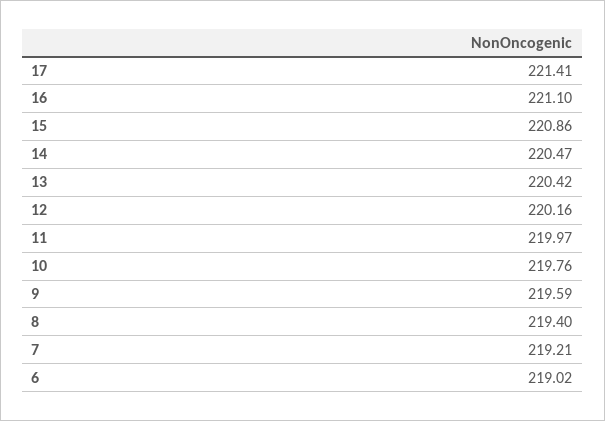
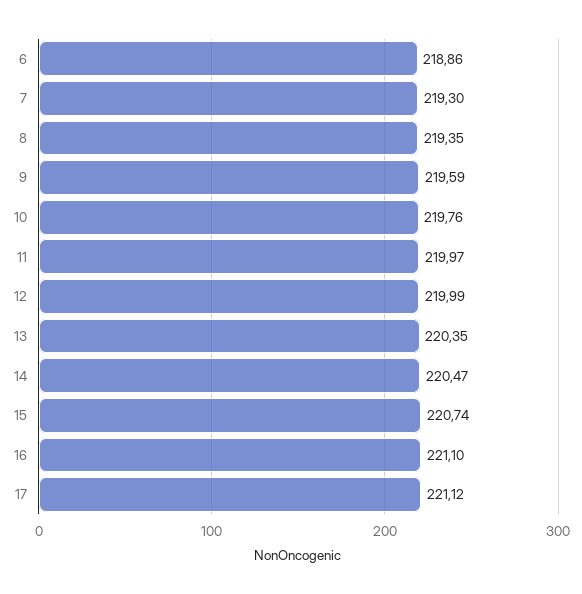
  {
-   "17": 221.41,
+   "17": 221.12,
    "16": 221.1,
-   "15": 220.86,
+   "15": 220.74,
    "14": 220.47,
-   "13": 220.42,
+   "13": 220.35,
-   "12": 220.16,
+   "12": 219.99,
    "11": 219.97,
    "10": 219.76,
    "9": 219.59,
-   "8": 219.4,
+   "8": 219.35,
-   "7": 219.21,
+   "7": 219.3,
-   "6": 219.02
+   "6": 218.86
  }

